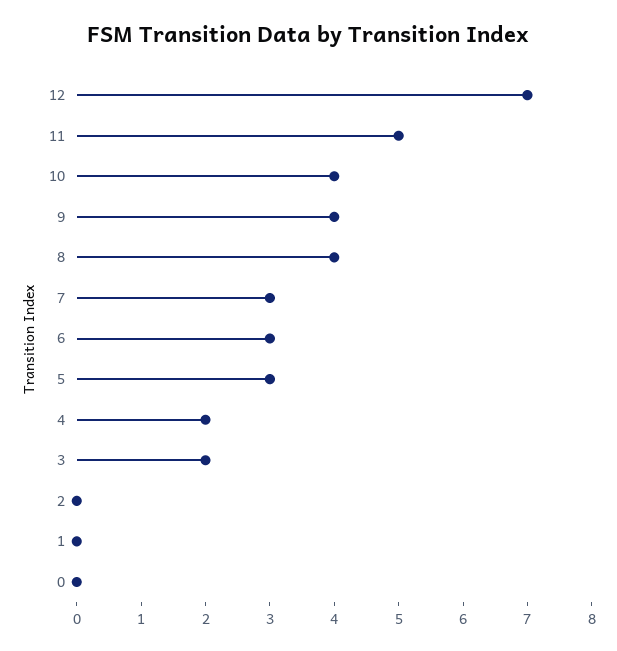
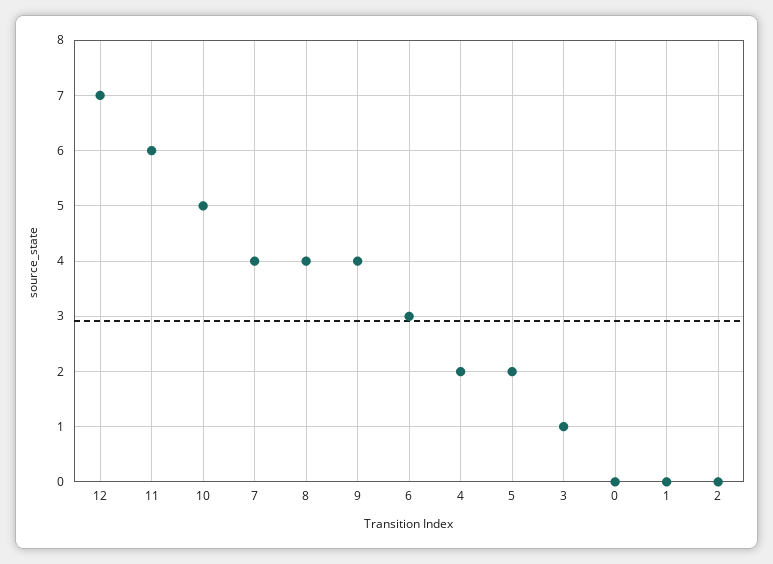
  {
    "12": 7,
-   "11": 5,
+   "11": 6,
-   "10": 4,
+   "10": 5,
    "9": 4,
    "8": 4,
-   "7": 3,
+   "7": 4,
    "6": 3,
-   "5": 3,
+   "5": 2,
    "4": 2,
-   "3": 2,
+   "3": 1,
    "2": 0,
    "1": 0,
    "0": 0
  }

